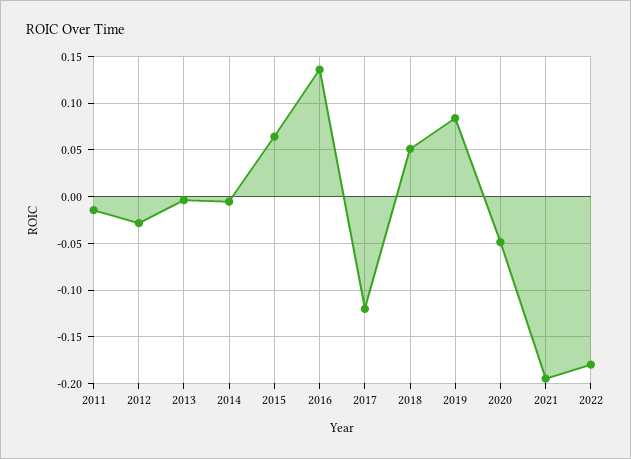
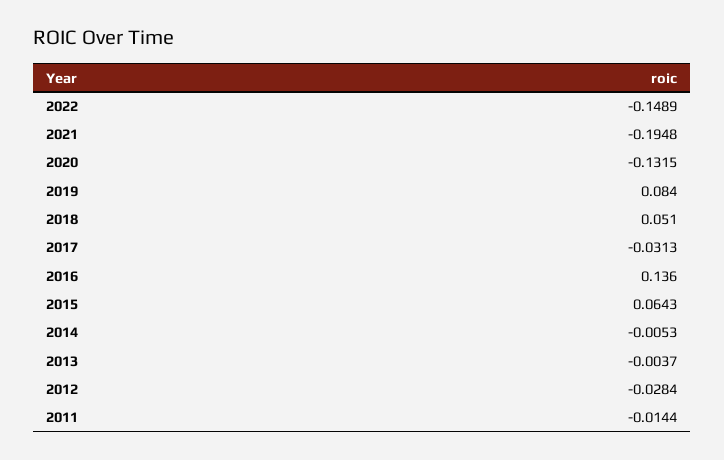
  {
    "2011": -0.0144,
    "2012": -0.0284,
    "2013": -0.0037,
    "2014": -0.0053,
    "2015": 0.0643,
    "2016": 0.136,
-   "2017": -0.12,
+   "2017": -0.0313,
    "2018": 0.051,
    "2019": 0.084,
-   "2020": -0.05,
+   "2020": -0.1315,
    "2021": -0.1948,
-   "2022": -0.18
+   "2022": -0.1489
  }

